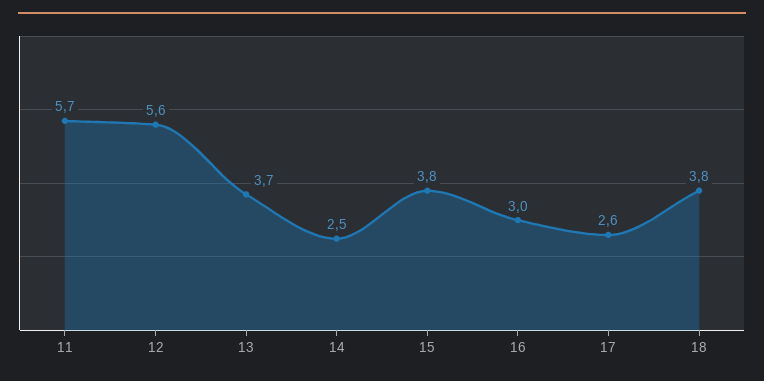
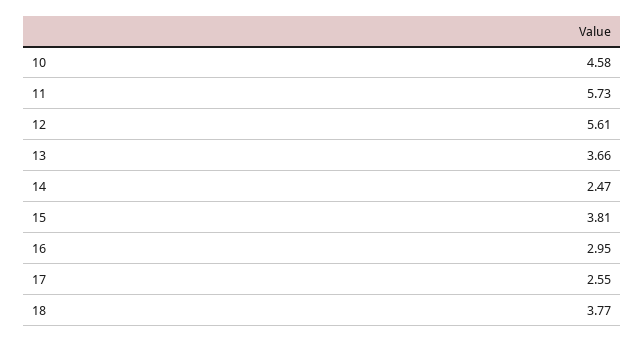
  {
    "11": 5.73,
    "12": 5.61,
    "13": 3.66,
    "14": 2.47,
    "15": 3.81,
    "16": 2.95,
    "17": 2.55,
-   "18": 3.77
+   "18": 3.77,
+   "10": 4.58
  }

